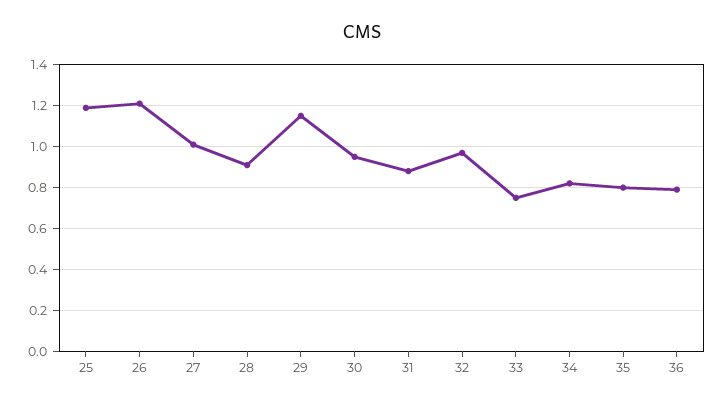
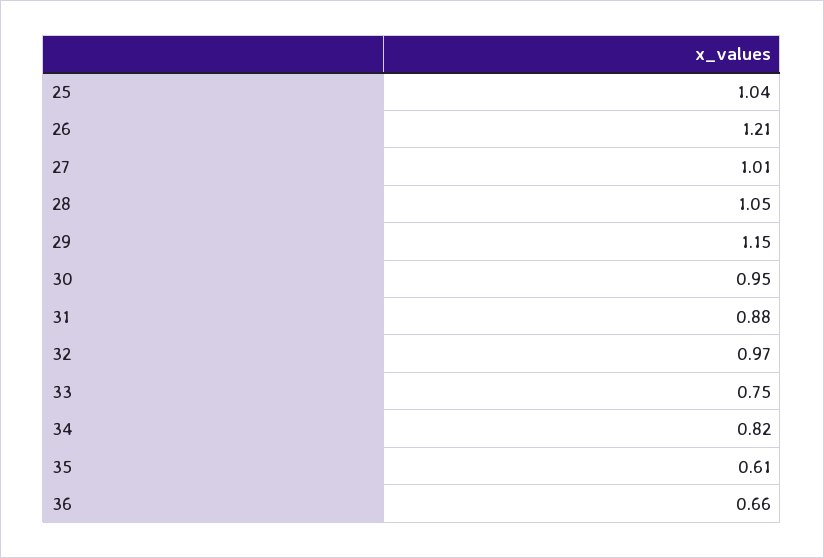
  {
-   "25": 1.2,
+   "25": 1.04,
    "26": 1.21,
    "27": 1.01,
-   "28": 0.9,
+   "28": 1.05,
    "29": 1.15,
    "30": 0.95,
    "31": 0.88,
    "32": 0.97,
    "33": 0.75,
    "34": 0.82,
-   "35": 0.8,
+   "35": 0.61,
-   "36": 0.8
+   "36": 0.66
  }

